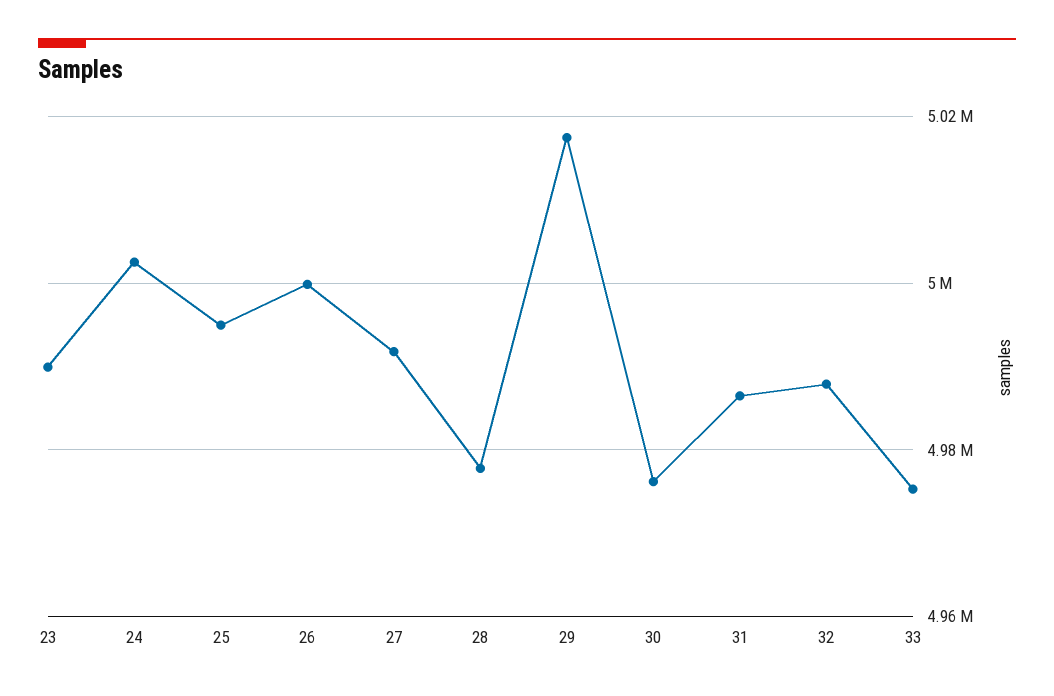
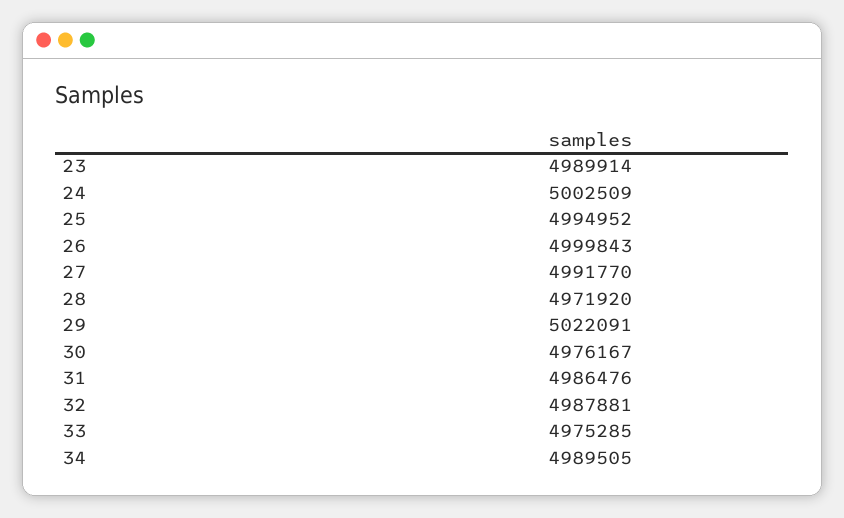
  {
    "23": 4989914,
    "24": 5002509,
    "25": 4994952,
    "26": 4999843,
    "27": 4991770,
-   "28": 4978000,
+   "28": 4971920,
-   "29": 5018000,
+   "29": 5022091,
    "30": 4976167,
    "31": 4986476,
    "32": 4987881,
-   "33": 4975285
+   "33": 4975285,
+   "34": 4989505
  }

